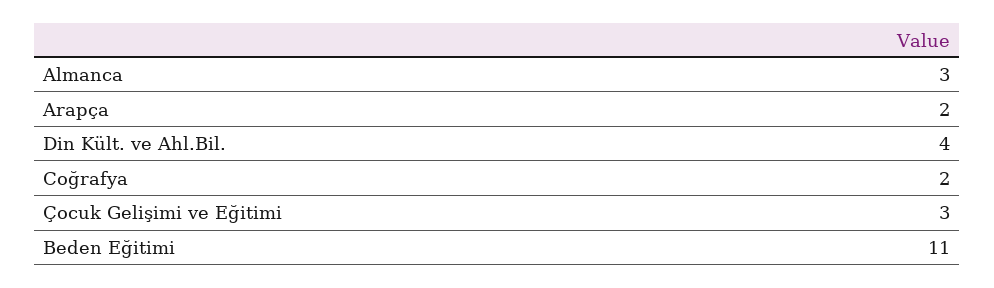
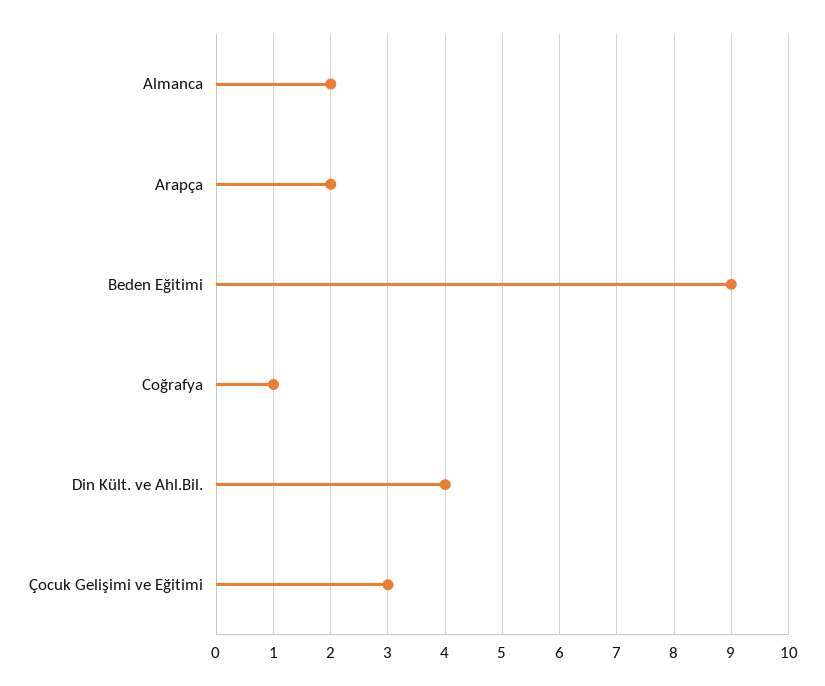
  {
-   "Almanca": 3,
+   "Almanca": 2,
    "Arapça": 2,
    "Din Kült. ve Ahl.Bil.": 4,
-   "Coğrafya": 2,
+   "Coğrafya": 1,
    "Çocuk Gelişimi ve Eğitimi": 3,
-   "Beden Eğitimi": 11
+   "Beden Eğitimi": 9
  }

